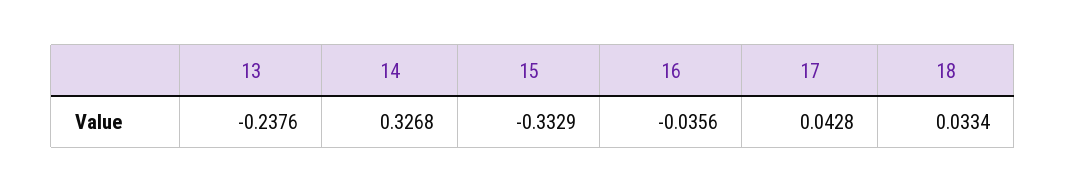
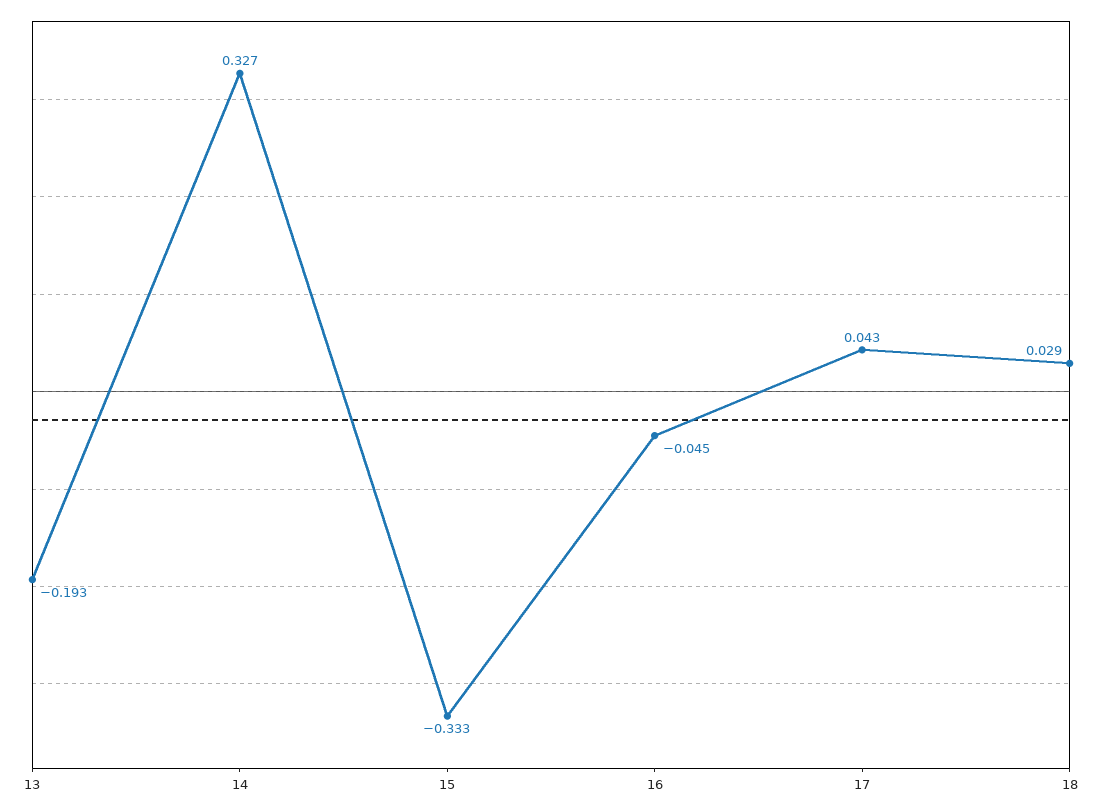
  {
-   "13": -0.2376,
+   "13": -0.193,
    "14": 0.3268,
    "15": -0.3329,
-   "16": -0.0356,
+   "16": -0.045,
    "17": 0.0428,
-   "18": 0.0334
+   "18": 0.029
  }

